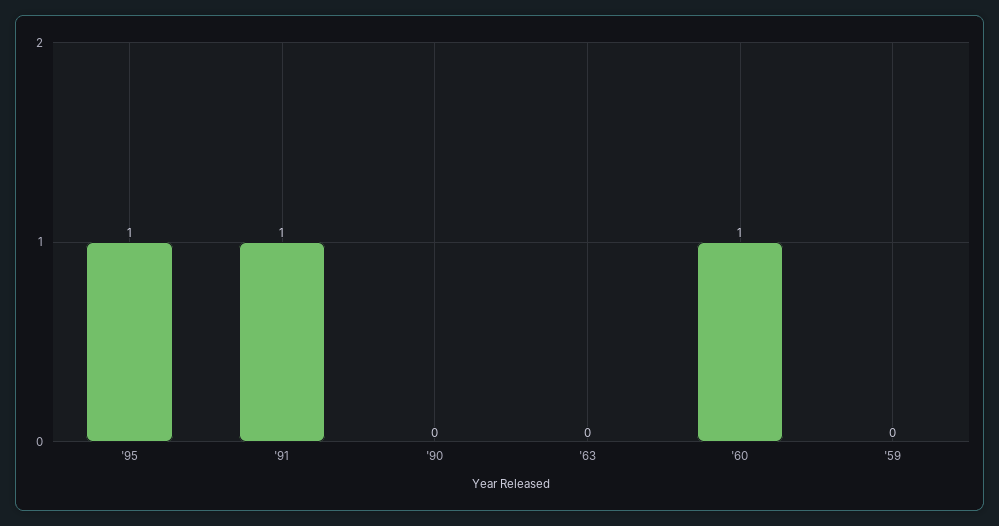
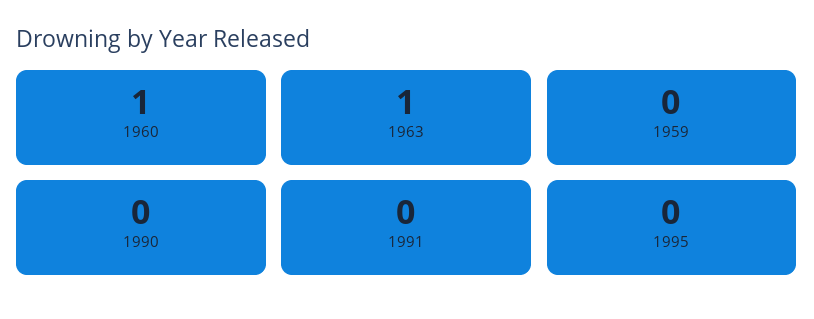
  {
-   "'95": 1,
+   "'95": 0,
-   "'91": 1,
+   "'91": 0,
    "'90": 0,
-   "'63": 0,
+   "'63": 1,
    "'60": 1,
    "'59": 0
  }

